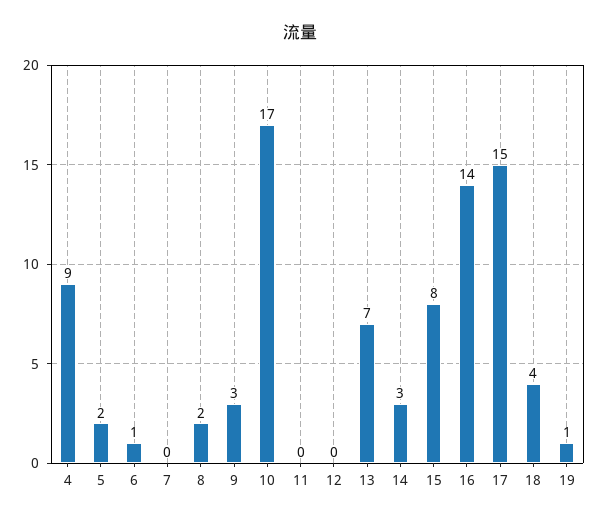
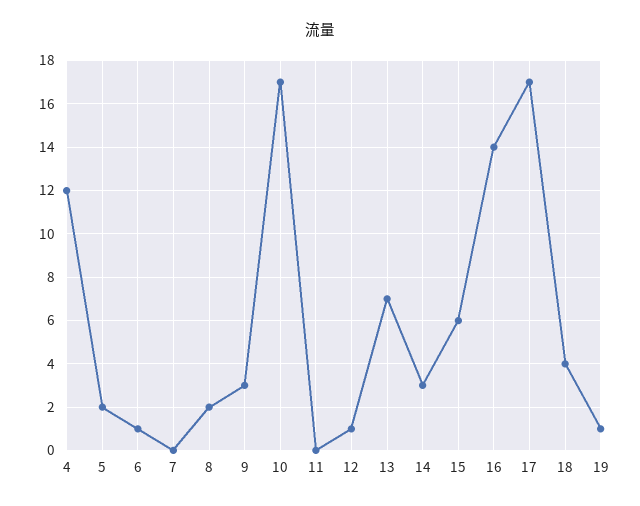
  {
-   "4": 9,
+   "4": 12,
    "5": 2,
    "6": 1,
    "7": 0,
    "8": 2,
    "9": 3,
    "10": 17,
    "11": 0,
-   "12": 0,
+   "12": 1,
    "13": 7,
    "14": 3,
-   "15": 8,
+   "15": 6,
    "16": 14,
-   "17": 15,
+   "17": 17,
    "18": 4,
    "19": 1
  }

